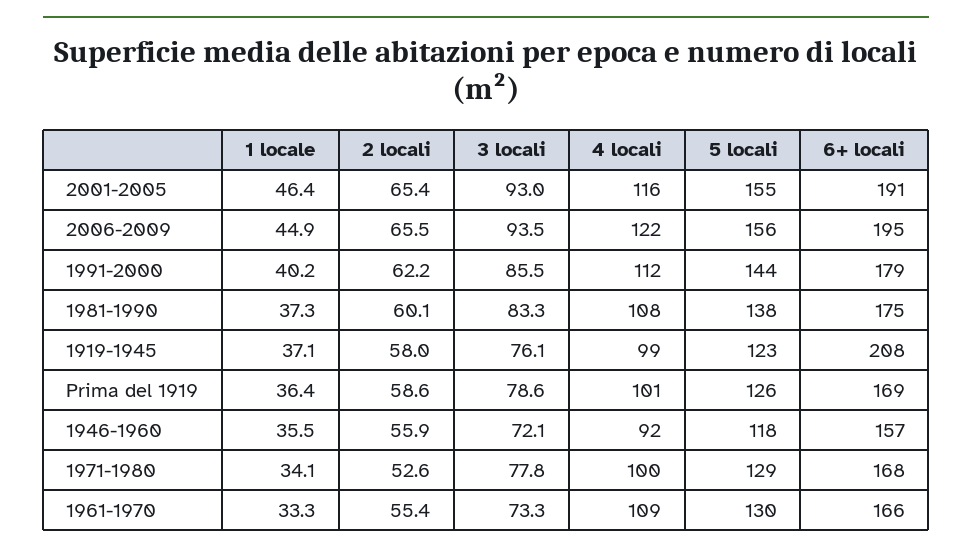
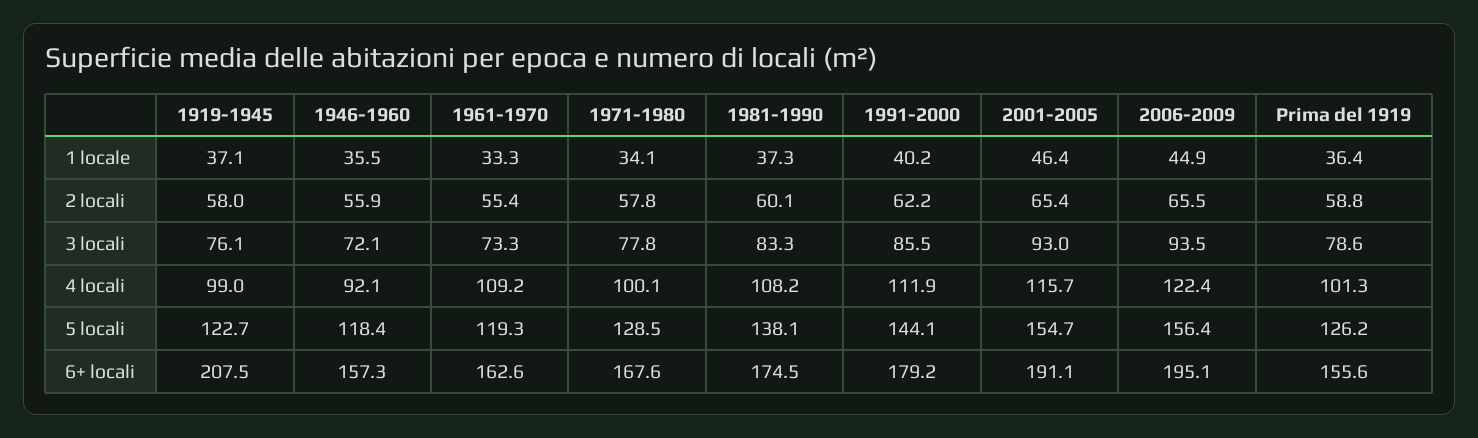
  {
    "1 locale": {
      "2001-2005": 46.4,
      "2006-2009": 44.9,
      "1991-2000": 40.2,
      "1981-1990": 37.3,
      "1919-1945": 37.1,
      "Prima del 1919": 36.4,
      "1946-1960": 35.5,
      "1971-1980": 34.1,
      "1961-1970": 33.3
    },
    "2 locali": {
      "2001-2005": 65.4,
      "2006-2009": 65.5,
      "1991-2000": 62.2,
      "1981-1990": 60.1,
      "1919-1945": 58,
-     "Prima del 1919": 58.6,
+     "Prima del 1919": 58.8,
      "1946-1960": 55.9,
-     "1971-1980": 52.6,
+     "1971-1980": 57.8,
      "1961-1970": 55.4
    },
    "3 locali": {
      "2001-2005": 93,
      "2006-2009": 93.5,
      "1991-2000": 85.5,
      "1981-1990": 83.3,
      "1919-1945": 76.1,
      "Prima del 1919": 78.6,
      "1946-1960": 72.1,
      "1971-1980": 77.8,
      "1961-1970": 73.3
    },
    "4 locali": {
      "2001-2005": 115.7,
      "2006-2009": 122.4,
      "1991-2000": 111.9,
      "1981-1990": 108.2,
      "1919-1945": 99,
      "Prima del 1919": 101.3,
      "1946-1960": 92.1,
      "1971-1980": 100.1,
      "1961-1970": 109.2
    },
    "5 locali": {
      "2001-2005": 154.7,
      "2006-2009": 156.4,
      "1991-2000": 144.1,
      "1981-1990": 138.1,
      "1919-1945": 122.7,
      "Prima del 1919": 126.2,
      "1946-1960": 118.4,
      "1971-1980": 128.5,
-     "1961-1970": 130
+     "1961-1970": 119.3
    },
    "6+ locali": {
      "2001-2005": 191.1,
      "2006-2009": 195.1,
      "1991-2000": 179.2,
      "1981-1990": 174.5,
      "1919-1945": 207.5,
-     "Prima del 1919": 169,
+     "Prima del 1919": 155.6,
      "1946-1960": 157.3,
      "1971-1980": 167.6,
-     "1961-1970": 166
+     "1961-1970": 162.6
    }
  }

